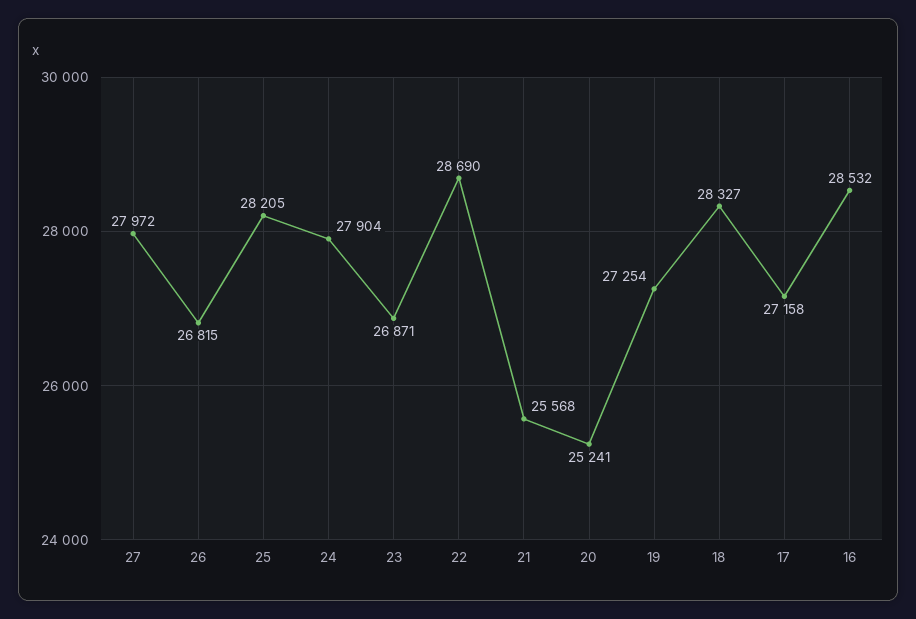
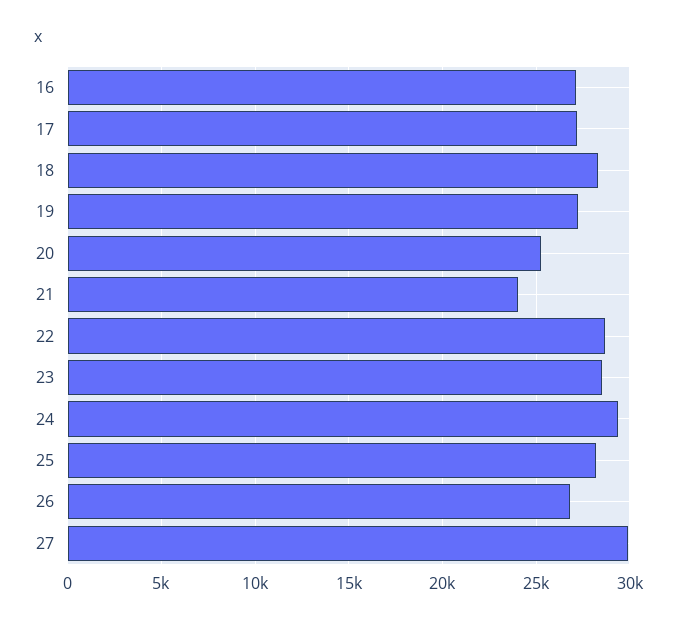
  {
-   "27": 27972,
+   "27": 30000,
    "26": 26815,
    "25": 28205,
-   "24": 27904,
+   "24": 29500,
-   "23": 26871,
+   "23": 28500,
    "22": 28690,
-   "21": 25568,
+   "21": 24000,
    "20": 25241,
    "19": 27254,
    "18": 28327,
    "17": 27158,
-   "16": 28532
+   "16": 27000
  }

